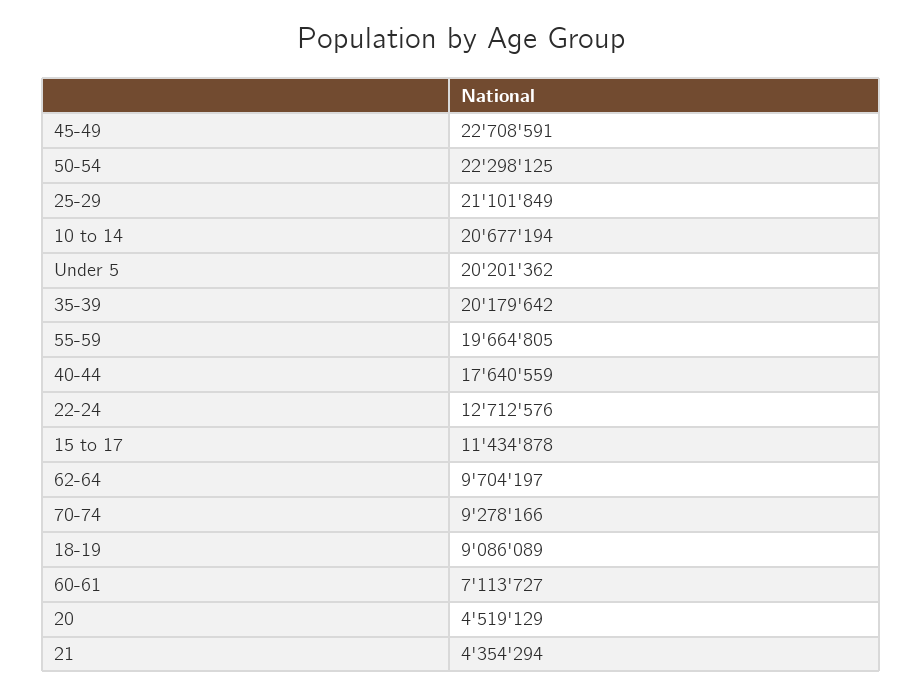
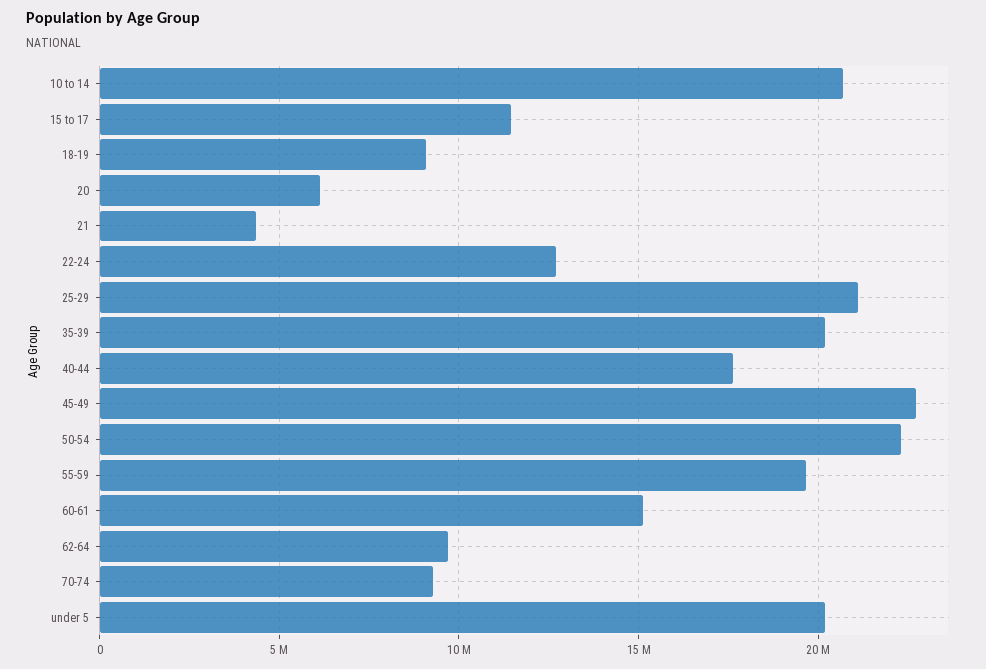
  {
    "45-49": 22708591,
    "50-54": 22298125,
    "25-29": 21101849,
    "10 to 14": 20677194,
    "Under 5": 20201362,
    "35-39": 20179642,
    "55-59": 19664805,
    "40-44": 17640559,
    "22-24": 12712576,
    "15 to 17": 11434878,
    "62-64": 9704197,
    "70-74": 9278166,
    "18-19": 9086089,
-   "60-61": 7113727,
+   "60-61": 15000000,
-   "20": 4519129,
+   "20": 6000000,
    "21": 4354294
  }

